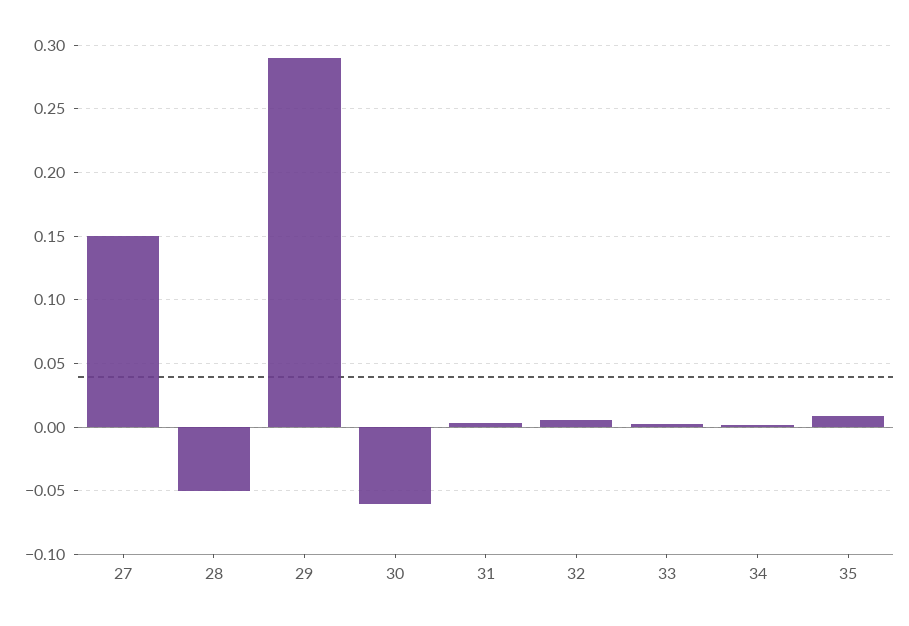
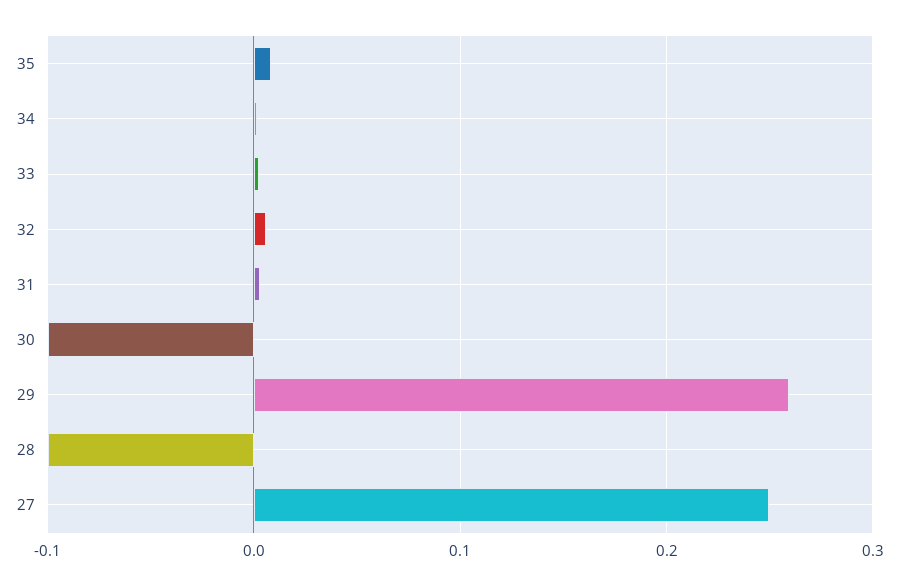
  {
-   "27": 0.15,
+   "27": 0.25,
-   "28": -0.05,
+   "28": -0.1,
-   "29": 0.29,
+   "29": 0.26,
-   "30": -0.06,
+   "30": -0.1,
    "31": 0.005,
    "32": 0.005,
    "33": 0.005,
    "34": 0,
    "35": 0.01
  }

